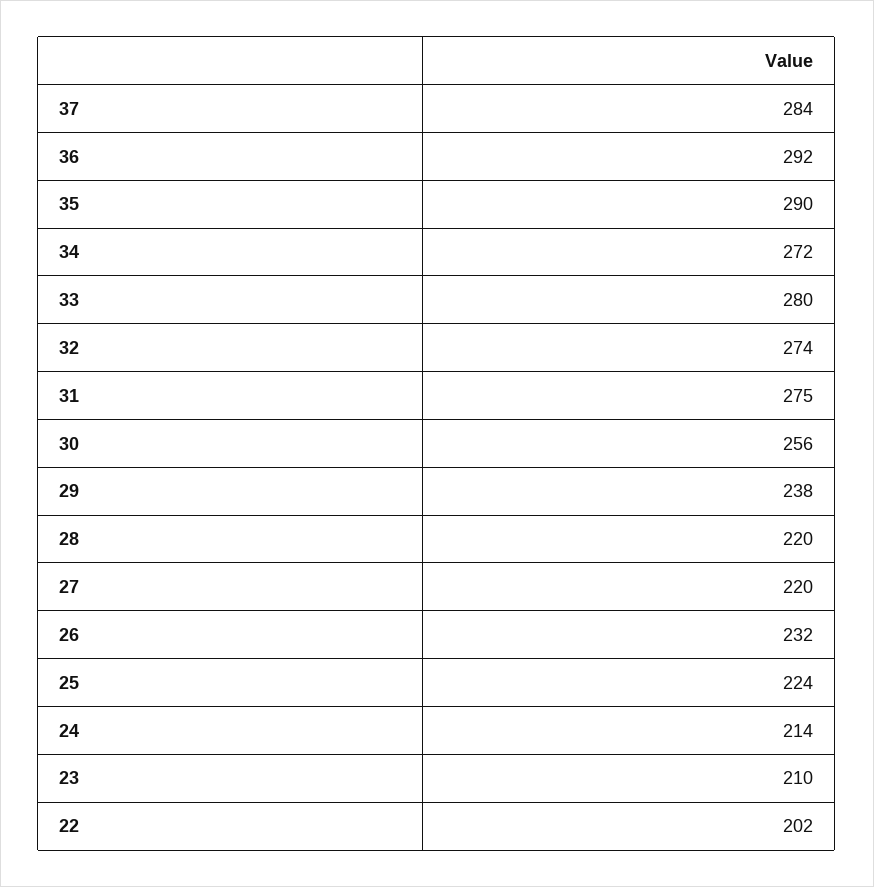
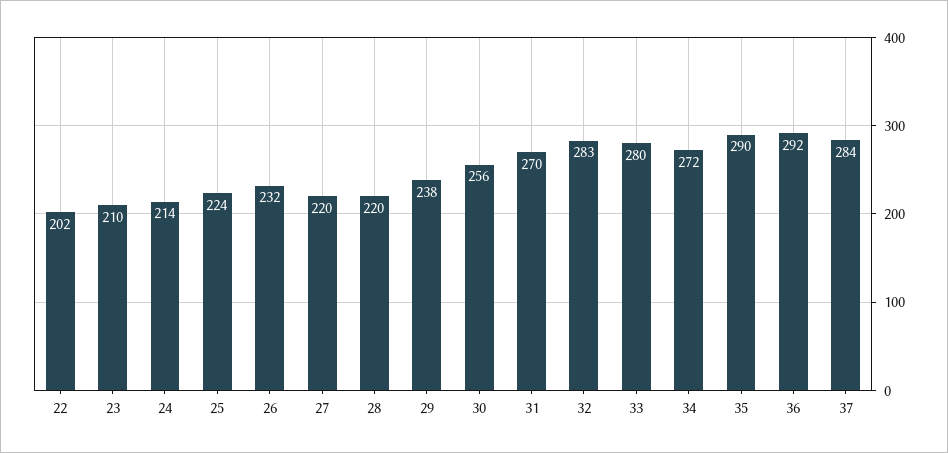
  {
    "37": 284,
    "36": 292,
    "35": 290,
    "34": 272,
    "33": 280,
-   "32": 274,
+   "32": 283,
-   "31": 275,
+   "31": 270,
    "30": 256,
    "29": 238,
    "28": 220,
    "27": 220,
    "26": 232,
    "25": 224,
    "24": 214,
    "23": 210,
    "22": 202
  }

